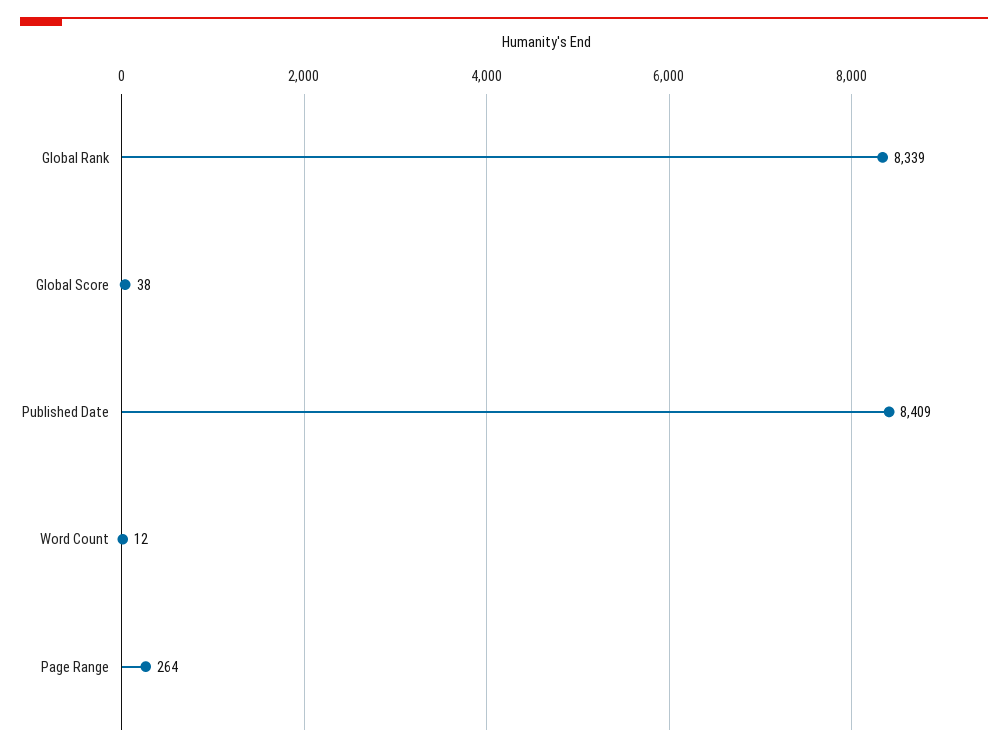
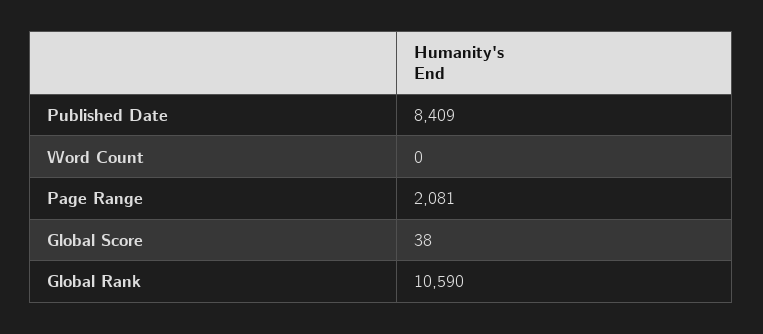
  {
-   "Global Rank": 8339,
+   "Global Rank": 10590,
    "Global Score": 38,
    "Published Date": 8409,
-   "Word Count": 12,
+   "Word Count": 0,
-   "Page Range": 264
+   "Page Range": 2081
  }

